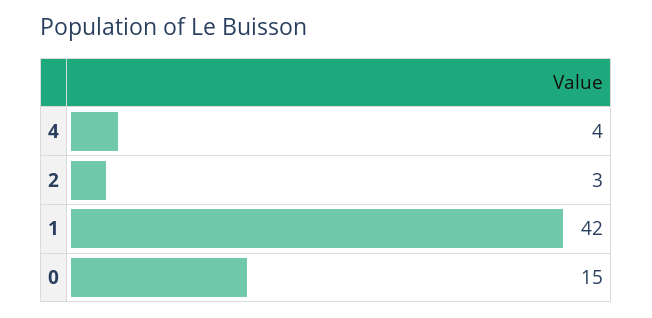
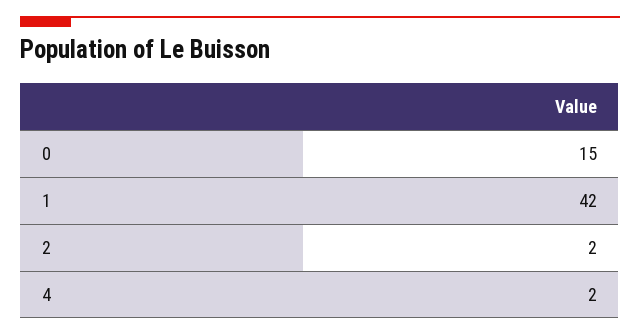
  {
-   "4": 4,
+   "4": 2,
-   "2": 3,
+   "2": 2,
    "1": 42,
    "0": 15
  }

